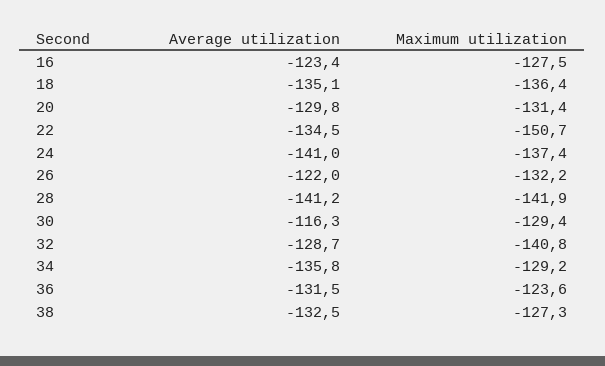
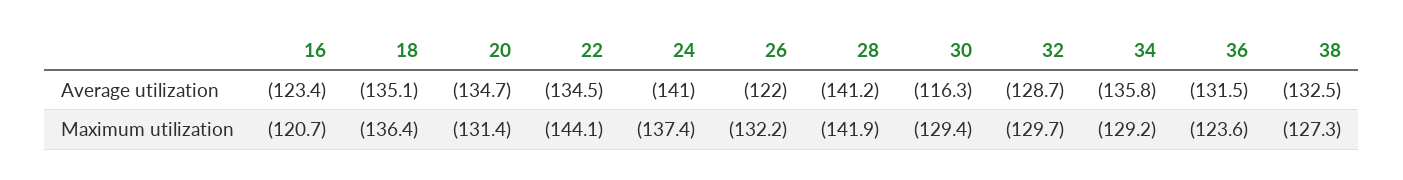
  {
    "Average utilization": {
      "16": -123.4,
      "18": -135.1,
-     "20": -129.8,
+     "20": -134.7,
      "22": -134.5,
      "24": -141,
      "26": -122,
      "28": -141.2,
      "30": -116.3,
      "32": -128.7,
      "34": -135.8,
      "36": -131.5,
      "38": -132.5
    },
    "Maximum utilization": {
-     "16": -127.5,
+     "16": -120.7,
      "18": -136.4,
      "20": -131.4,
-     "22": -150.7,
+     "22": -144.1,
      "24": -137.4,
      "26": -132.2,
      "28": -141.9,
      "30": -129.4,
-     "32": -140.8,
+     "32": -129.7,
      "34": -129.2,
      "36": -123.6,
      "38": -127.3
    }
  }

